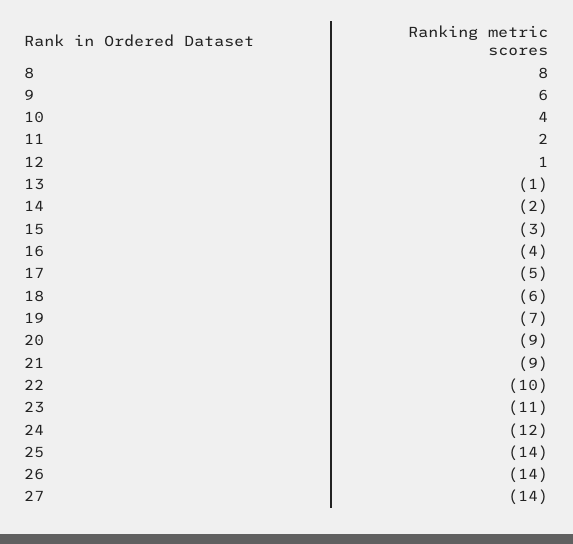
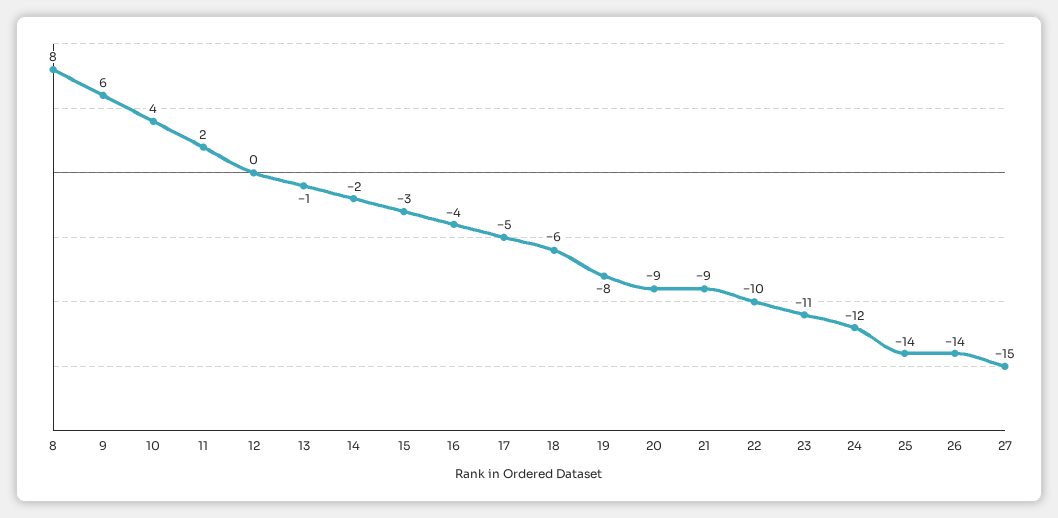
  {
    "8": 8,
    "9": 6,
    "10": 4,
    "11": 2,
-   "12": 1,
+   "12": 0,
    "13": -1,
    "14": -2,
    "15": -3,
    "16": -4,
    "17": -5,
    "18": -6,
-   "19": -7,
+   "19": -8,
    "20": -9,
    "21": -9,
    "22": -10,
    "23": -11,
    "24": -12,
    "25": -14,
    "26": -14,
-   "27": -14
+   "27": -15
  }

